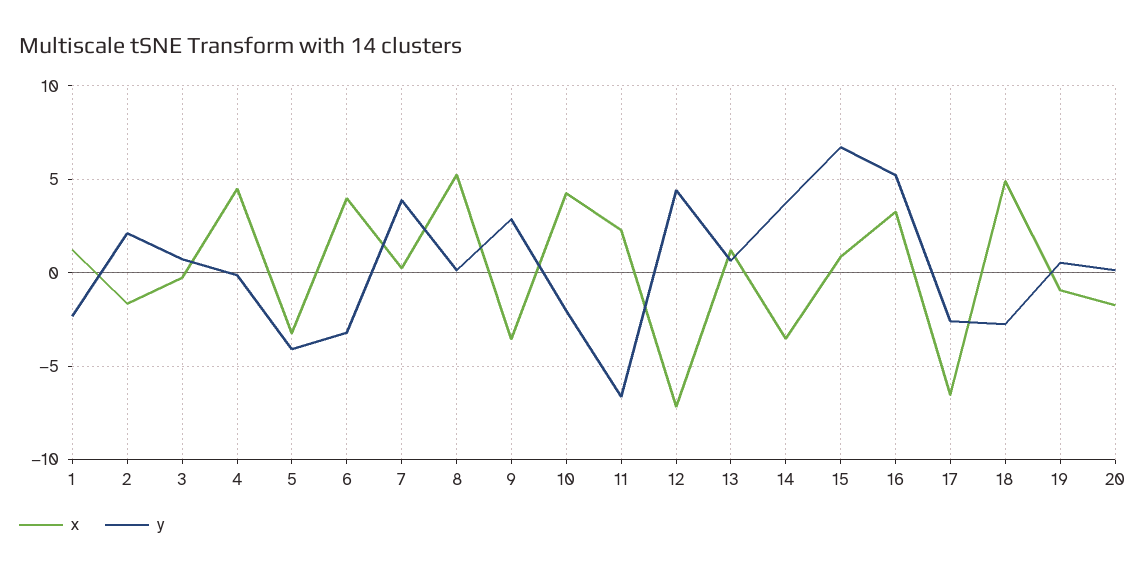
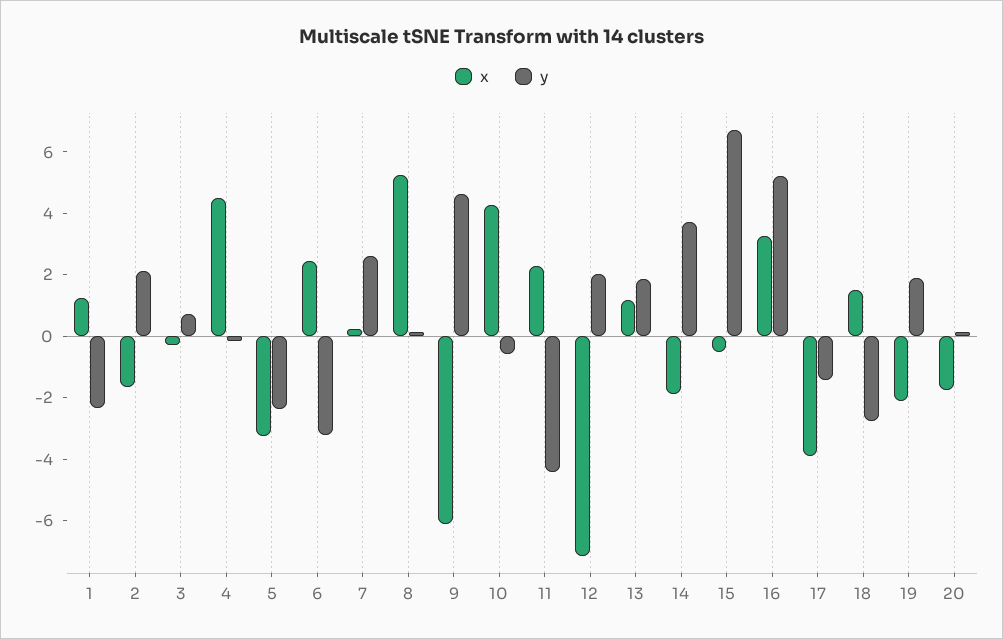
  {
    "x": {
      "1": 1,
      "2": -1.5,
      "3": -0.5,
      "4": 4.5,
      "5": -3,
-     "6": 4,
+     "6": 2.5,
      "7": 0,
      "8": 5,
-     "9": -3.5,
+     "9": -6,
      "10": 4.5,
      "11": 2.5,
      "12": -7,
      "13": 1,
-     "14": -3.5,
+     "14": -2,
-     "15": 1,
+     "15": -0.5,
      "16": 3.5,
-     "17": -6.5,
+     "17": -4,
-     "18": 5,
+     "18": 1.5,
-     "19": -1,
+     "19": -2,
      "20": -1.5
    },
    "y": {
      "1": -2.5,
      "2": 2,
      "3": 0.5,
      "4": 0,
-     "5": -4,
+     "5": -2.5,
      "6": -3,
-     "7": 4,
+     "7": 2.5,
      "8": 0,
-     "9": 3,
+     "9": 4.5,
-     "10": -2,
+     "10": -0.5,
-     "11": -6.5,
+     "11": -4.5,
-     "12": 4.5,
+     "12": 2,
-     "13": 0.5,
+     "13": 2,
      "14": 3.5,
      "15": 6.5,
      "16": 5,
-     "17": -2.5,
+     "17": -1.5,
      "18": -3,
-     "19": 0.5,
+     "19": 2,
      "20": 0
    }
  }

